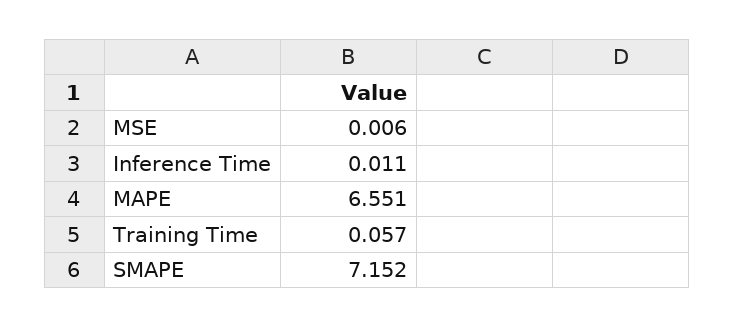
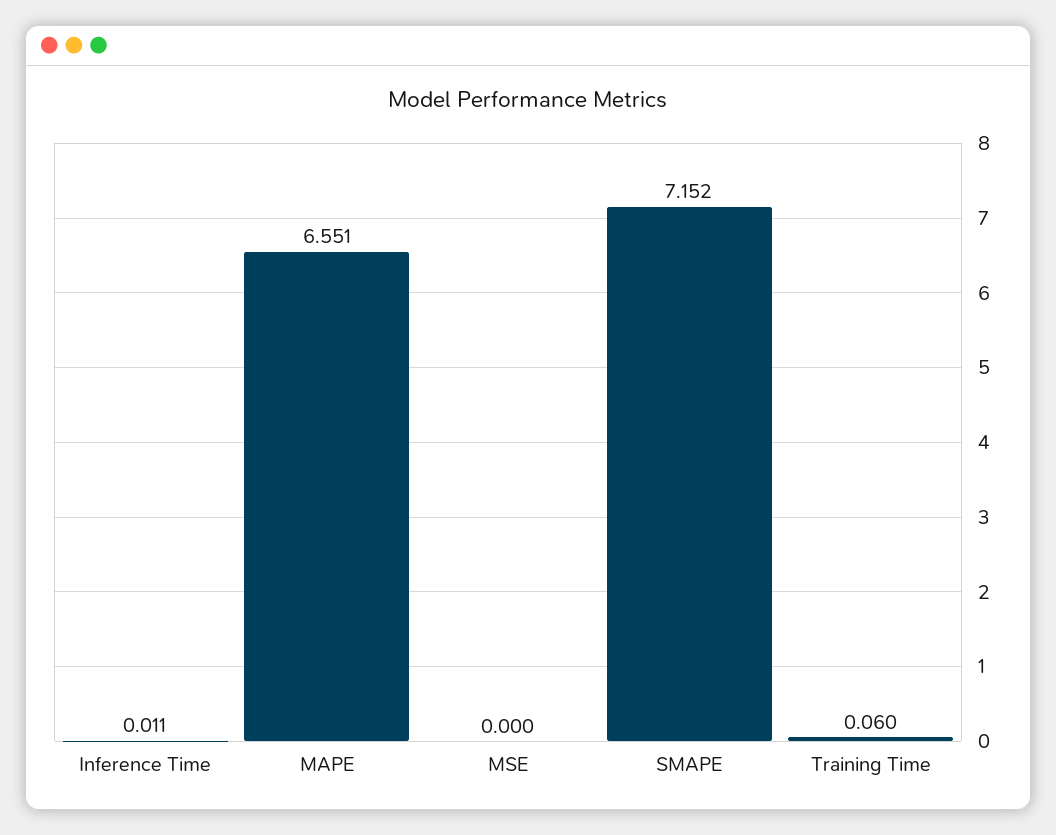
  {
-   "MSE": 0.006,
+   "MSE": 0,
    "Inference Time": 0.011,
    "MAPE": 6.551,
-   "Training Time": 0.057,
+   "Training Time": 0.06,
    "SMAPE": 7.152
  }

